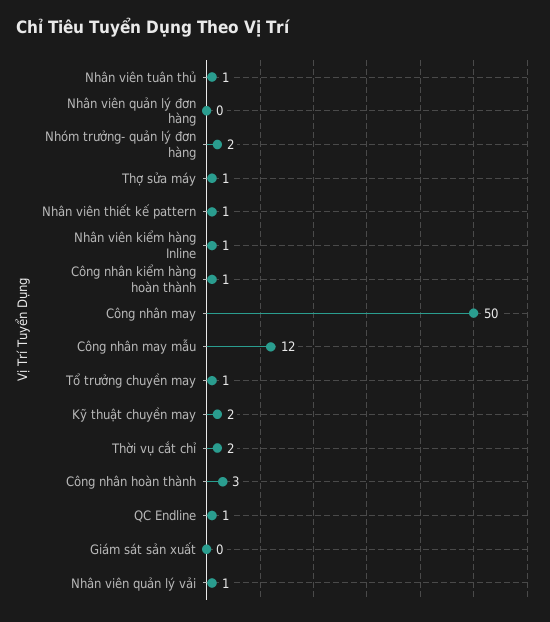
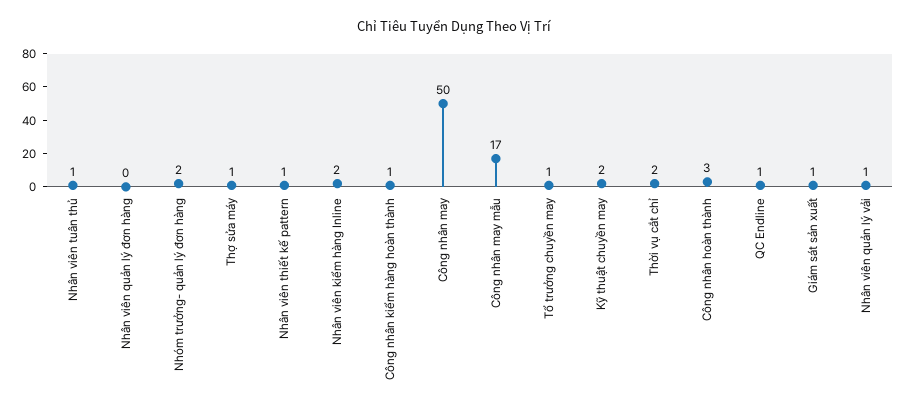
  {
    "Nhân viên tuân thủ": 1,
    "Nhân viên quản lý đơn hàng": 0,
    "Nhóm trưởng- quản lý đơn hàng": 2,
    "Thợ sửa máy": 1,
    "Nhân viên thiết kế pattern": 1,
-   "Nhân viên kiểm hàng Inline": 1,
+   "Nhân viên kiểm hàng Inline": 2,
    "Công nhân kiểm hàng hoàn thành": 1,
    "Công nhân may": 50,
-   "Công nhân may mẫu": 12,
+   "Công nhân may mẫu": 17,
    "Tổ trưởng chuyền may": 1,
    "Kỹ thuật chuyền may": 2,
    "Thời vụ cắt chỉ": 2,
    "Công nhân hoàn thành": 3,
    "QC Endline": 1,
-   "Giám sát sản xuất": 0,
+   "Giám sát sản xuất": 1,
    "Nhân viên quản lý vải": 1
  }

